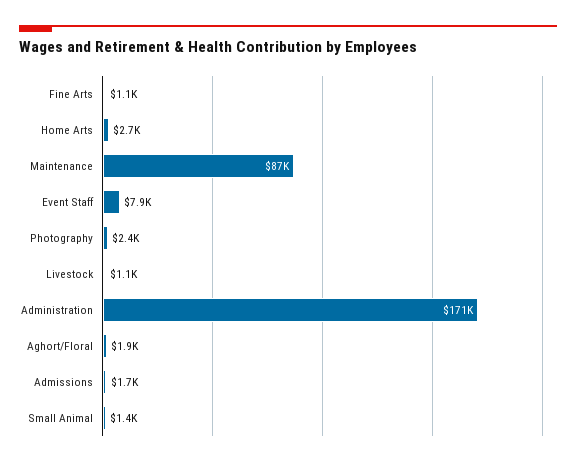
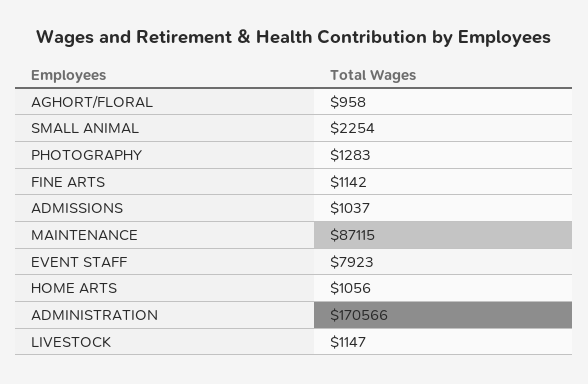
  {
    "Fine Arts": 1142,
-   "Home Arts": 2700,
+   "Home Arts": 1056,
    "Maintenance": 87115,
    "Event Staff": 7923,
-   "Photography": 2400,
+   "Photography": 1283,
    "Livestock": 1147,
    "Administration": 170566,
-   "Aghort/Floral": 1900,
+   "Aghort/Floral": 958,
-   "Admissions": 1700,
+   "Admissions": 1037,
-   "Small Animal": 1400
+   "Small Animal": 2254
  }

